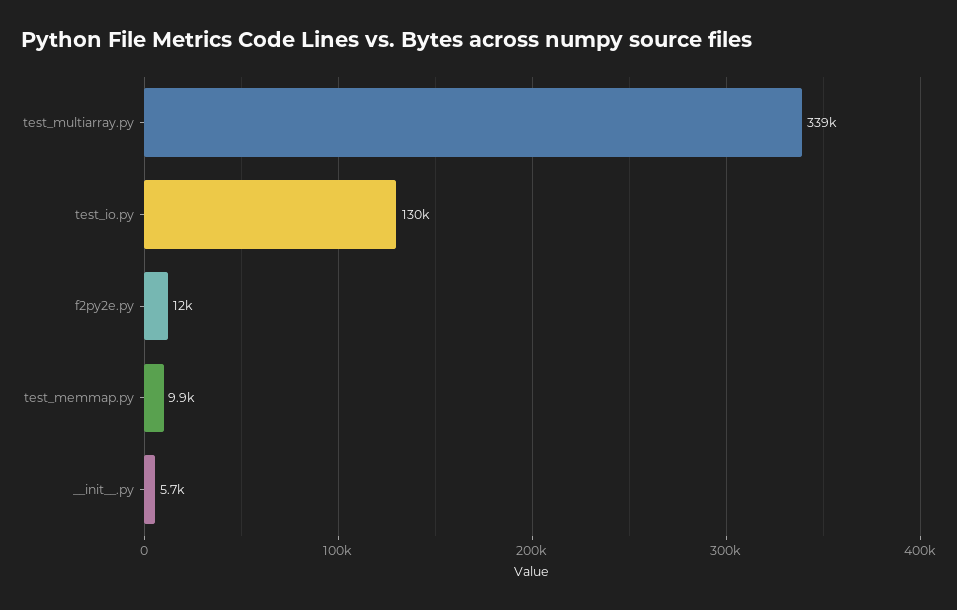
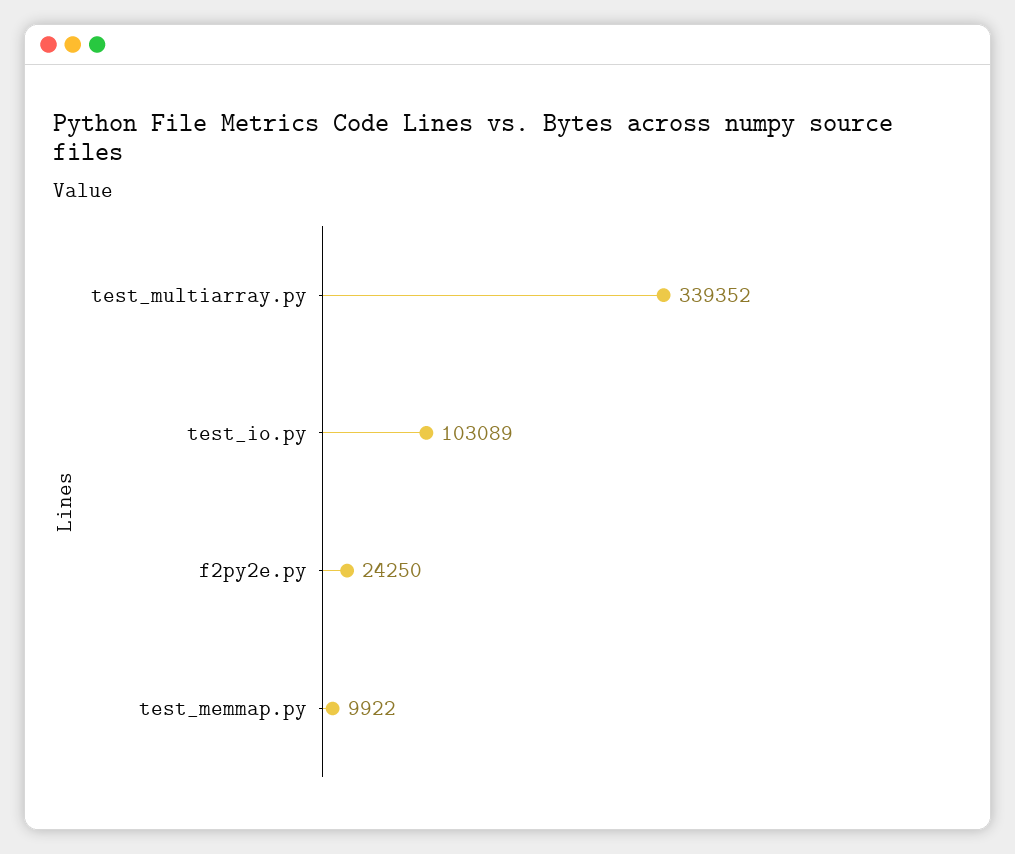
  {
    "test_multiarray.py": 339352,
-   "test_io.py": 130000,
+   "test_io.py": 103089,
-   "f2py2e.py": 12000,
+   "f2py2e.py": 24250,
-   "test_memmap.py": 9922,
+   "test_memmap.py": 9922
-   "__init__.py": 5700
  }

